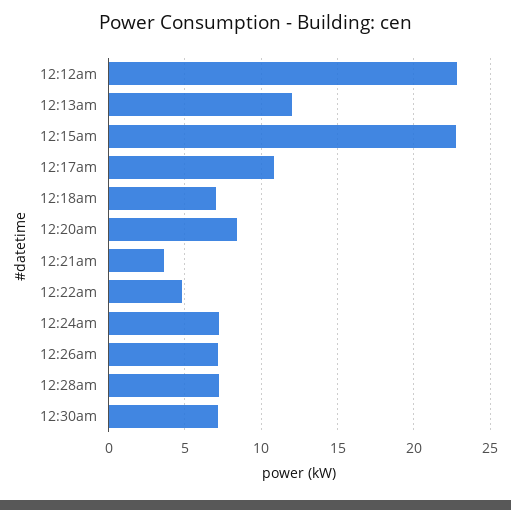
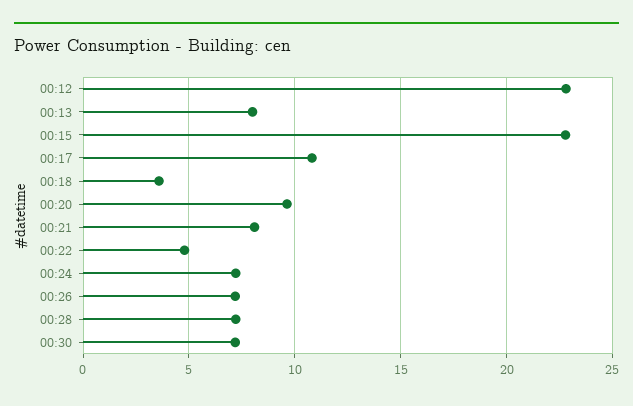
  {
    "12:12am": 23,
-   "12:13am": 12,
+   "12:13am": 8,
    "12:15am": 23,
    "12:17am": 11,
-   "12:18am": 7,
+   "12:18am": 3.5,
-   "12:20am": 8.5,
+   "12:20am": 9.5,
-   "12:21am": 3.5,
+   "12:21am": 8,
    "12:22am": 5,
    "12:24am": 7,
    "12:26am": 7,
    "12:28am": 7,
    "12:30am": 7
  }

